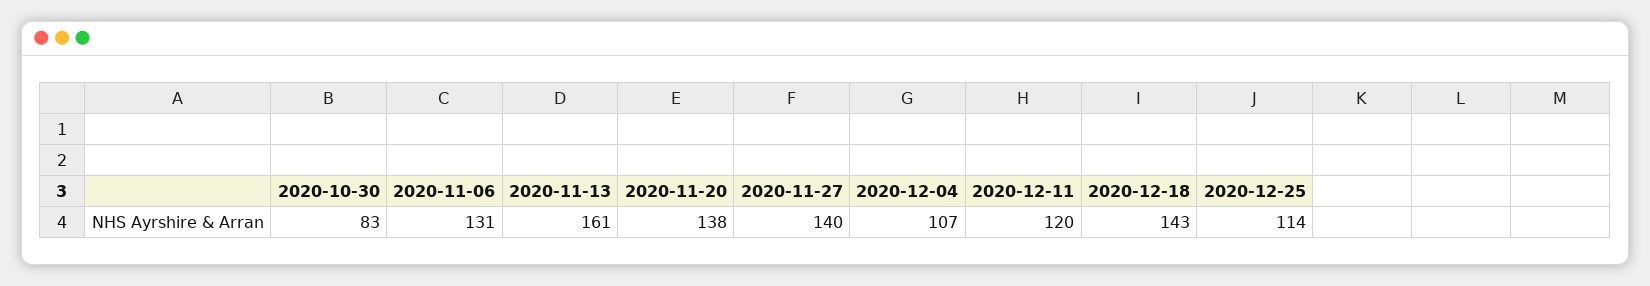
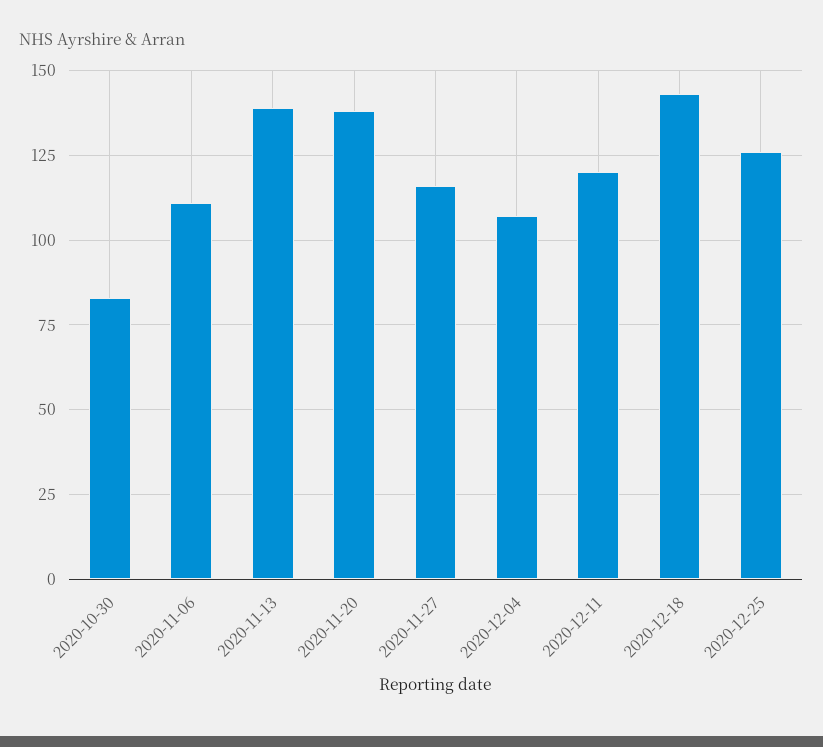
  {
    "2020-10-30": 83,
-   "2020-11-06": 131,
+   "2020-11-06": 110,
-   "2020-11-13": 161,
+   "2020-11-13": 140,
    "2020-11-20": 138,
-   "2020-11-27": 140,
+   "2020-11-27": 115,
    "2020-12-04": 107,
    "2020-12-11": 120,
    "2020-12-18": 143,
-   "2020-12-25": 114
+   "2020-12-25": 125
  }

